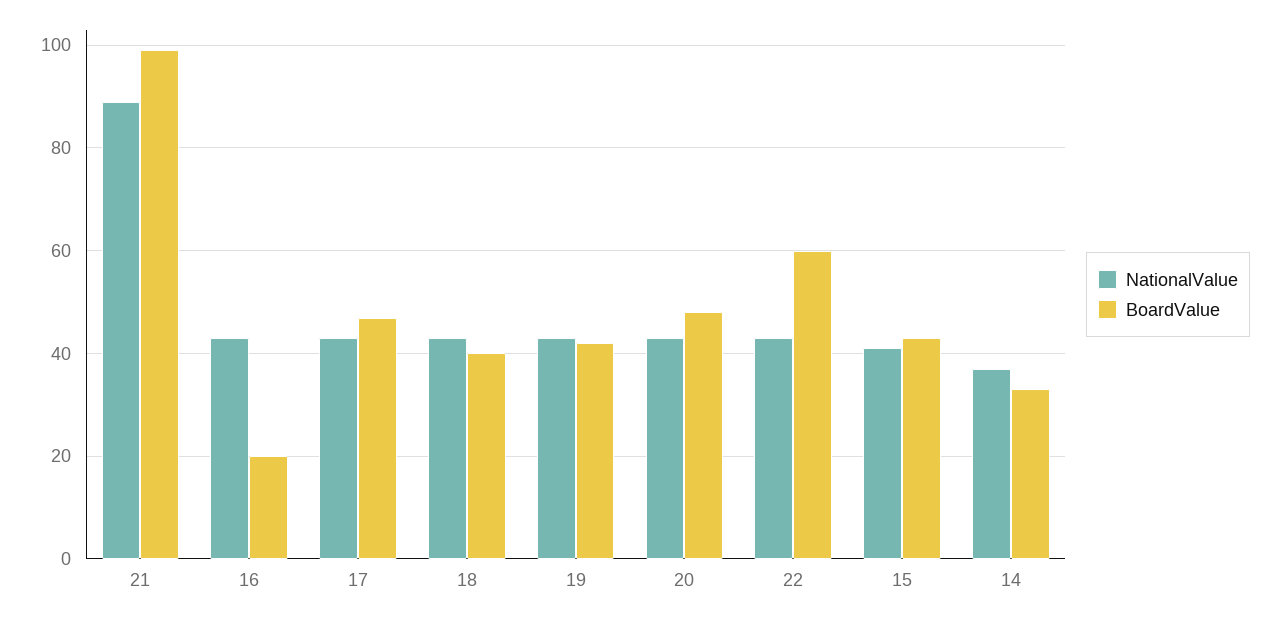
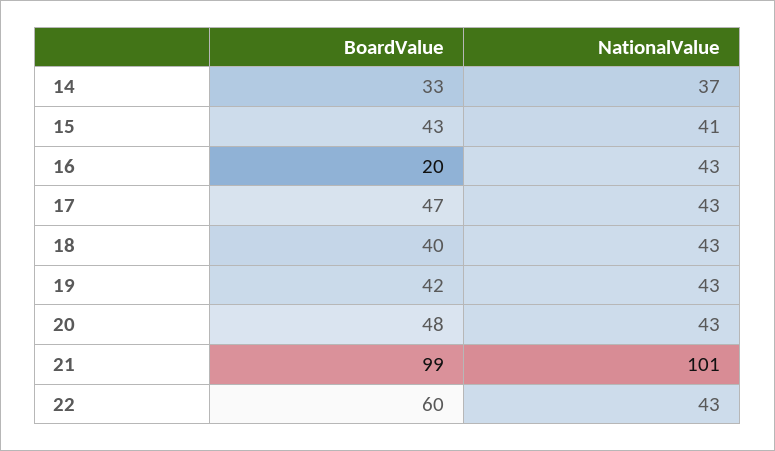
  {
    "NationalValue": {
-     "21": 90,
+     "21": 101,
      "16": 43,
      "17": 43,
      "18": 43,
      "19": 43,
      "20": 43,
      "22": 43,
      "15": 41,
      "14": 37
    },
    "BoardValue": {
      "21": 99,
      "16": 20,
      "17": 47,
      "18": 40,
      "19": 42,
      "20": 48,
      "22": 60,
      "15": 43,
      "14": 33
    }
  }

